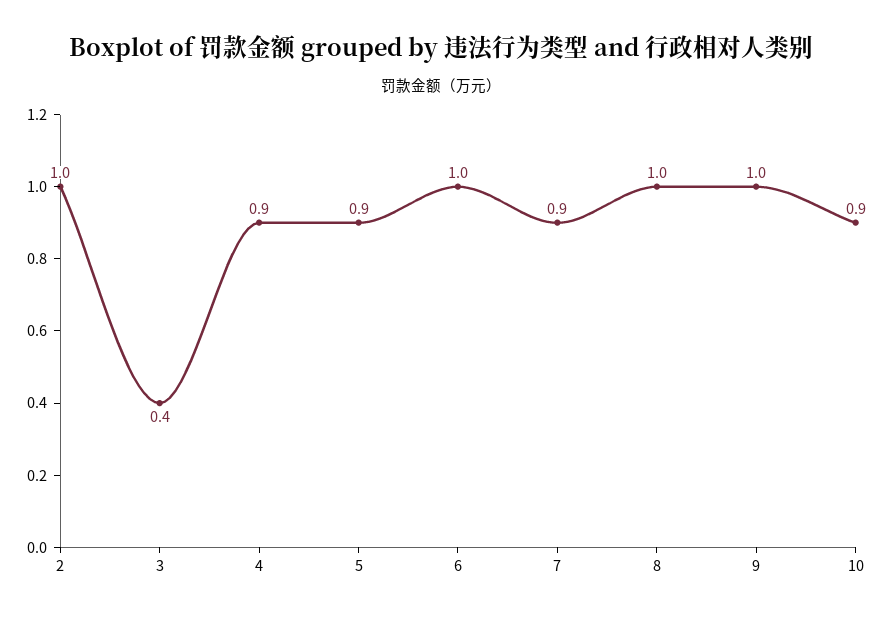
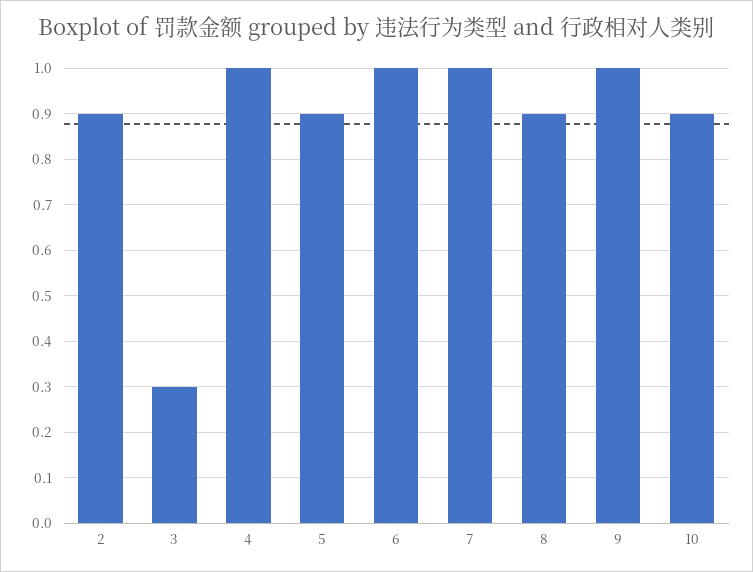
  {
-   "2": 1,
+   "2": 0.9,
-   "3": 0.4,
+   "3": 0.3,
-   "4": 0.9,
+   "4": 1,
    "5": 0.9,
    "6": 1,
-   "7": 0.9,
+   "7": 1,
-   "8": 1,
+   "8": 0.9,
    "9": 1,
    "10": 0.9
  }

